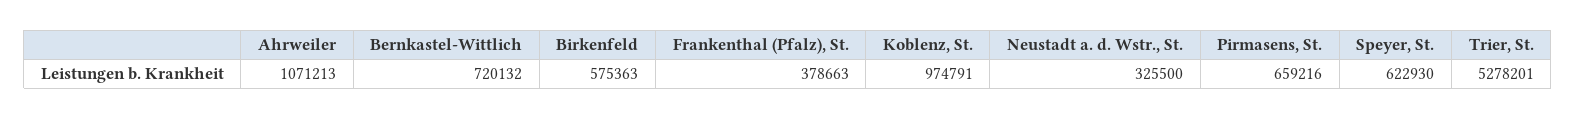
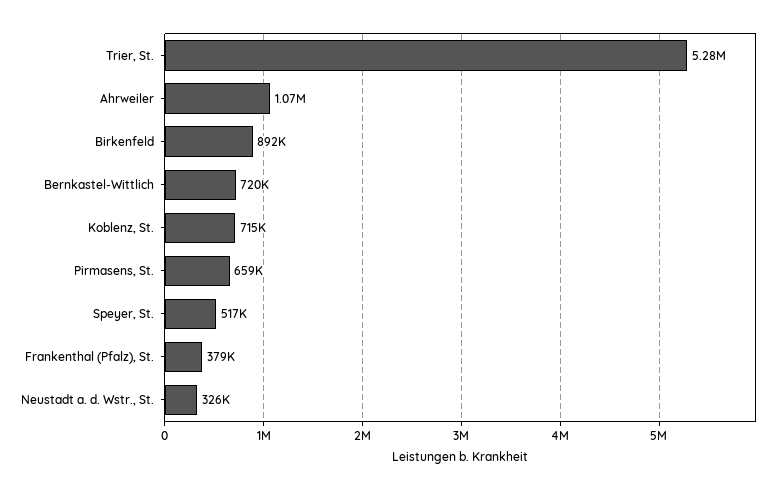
  {
    "Ahrweiler": 1071213,
    "Bernkastel-Wittlich": 720132,
-   "Birkenfeld": 575363,
+   "Birkenfeld": 892000,
    "Frankenthal (Pfalz), St.": 378663,
-   "Koblenz, St.": 974791,
+   "Koblenz, St.": 715000,
    "Neustadt a. d. Wstr., St.": 325500,
    "Pirmasens, St.": 659216,
-   "Speyer, St.": 622930,
+   "Speyer, St.": 517000,
    "Trier, St.": 5278201
  }

